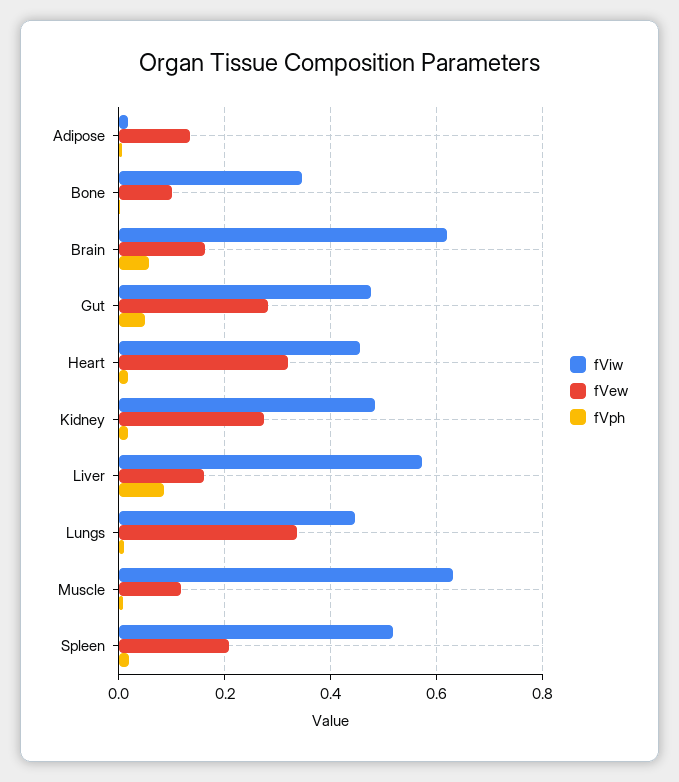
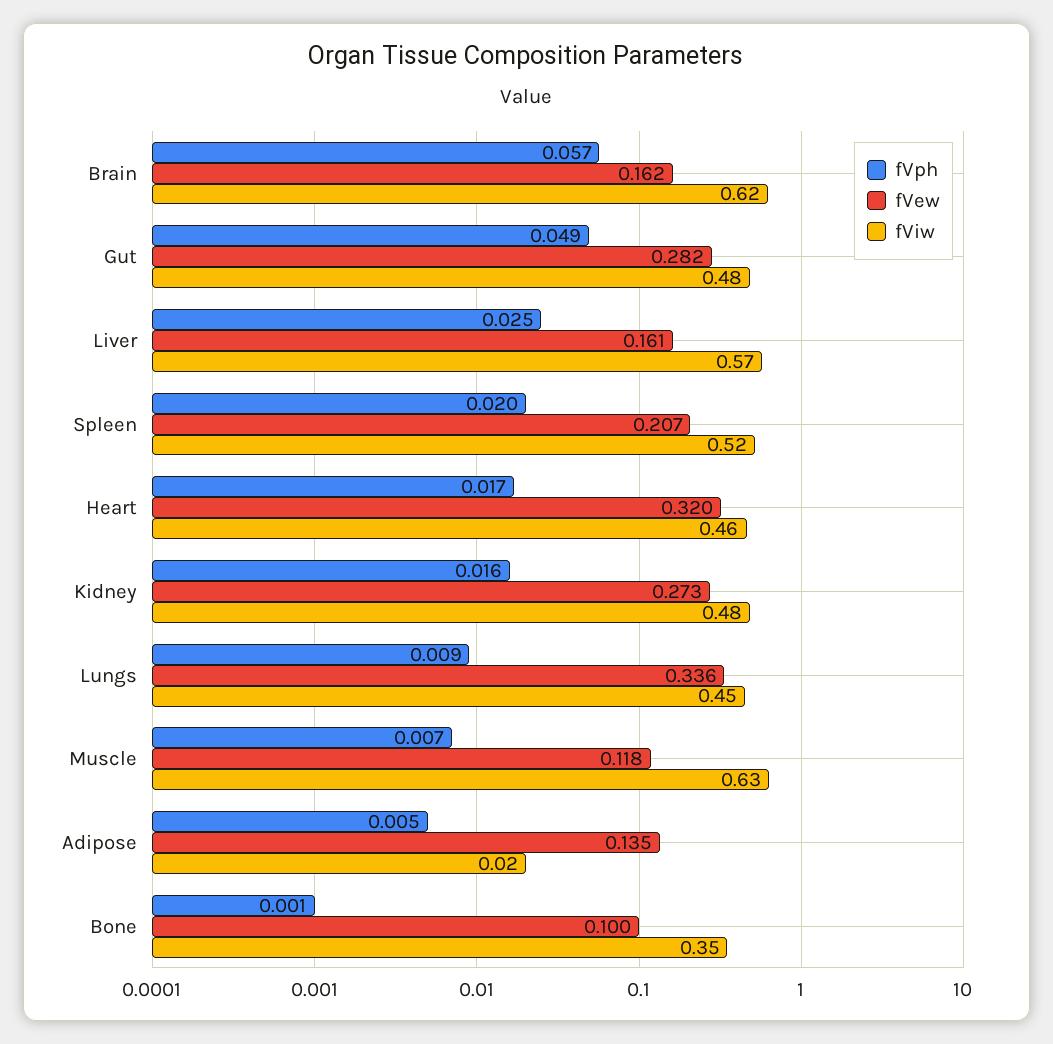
  {
    "fViw": {
      "Adipose": 0.02,
      "Bone": 0.35,
      "Brain": 0.62,
      "Gut": 0.48,
      "Heart": 0.46,
      "Kidney": 0.48,
      "Liver": 0.57,
      "Lungs": 0.45,
      "Muscle": 0.63,
      "Spleen": 0.52
    },
    "fVew": {
      "Adipose": 0.135,
      "Bone": 0.1,
      "Brain": 0.162,
      "Gut": 0.282,
      "Heart": 0.32,
      "Kidney": 0.273,
      "Liver": 0.161,
      "Lungs": 0.336,
      "Muscle": 0.118,
      "Spleen": 0.207
    },
    "fVph": {
      "Adipose": 0.005,
      "Bone": 0.001,
      "Brain": 0.057,
      "Gut": 0.049,
      "Heart": 0.017,
      "Kidney": 0.016,
-     "Liver": 0.08,
+     "Liver": 0.025,
      "Lungs": 0.009,
      "Muscle": 0.007,
      "Spleen": 0.02
    }
  }

